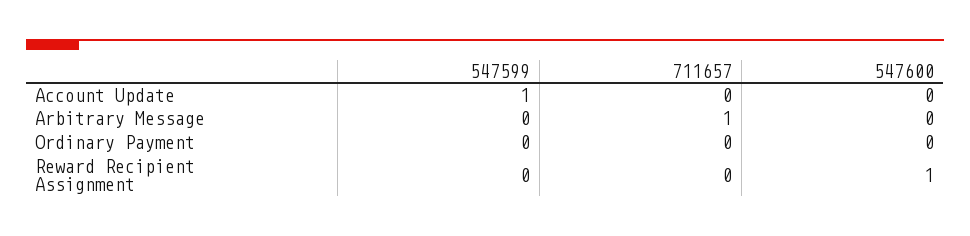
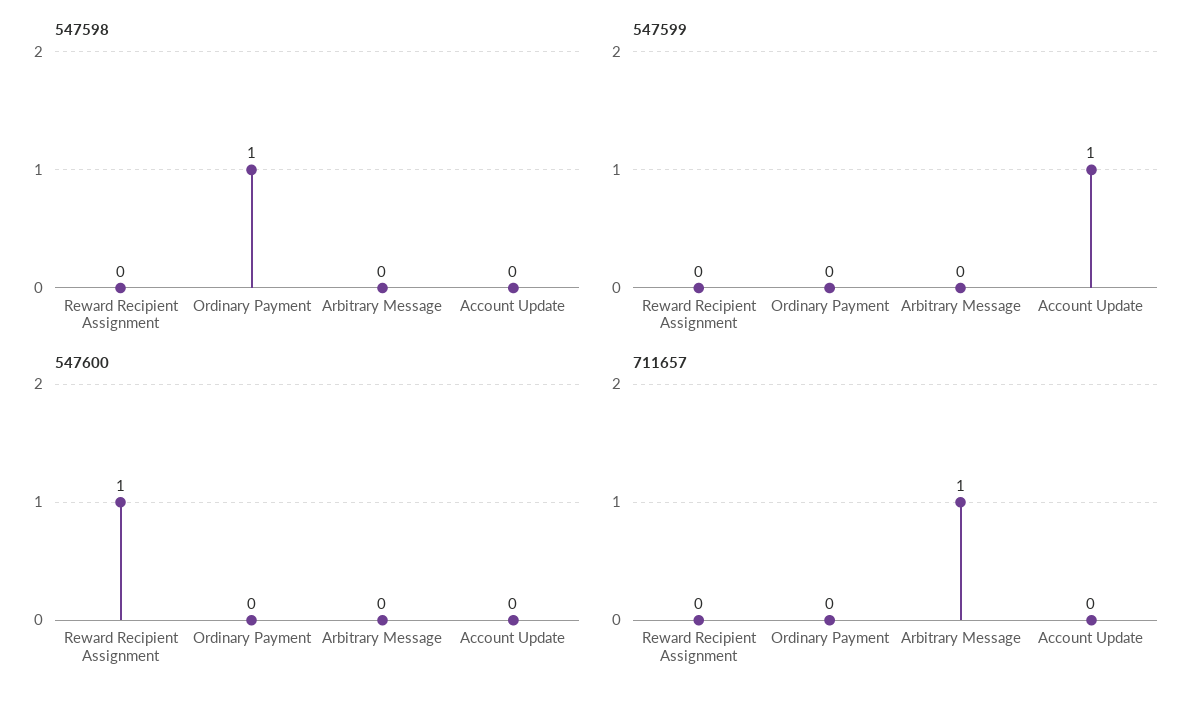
  {
    "547599": {
      "Account Update": 1,
      "Arbitrary Message": 0,
      "Ordinary Payment": 0,
      "Reward Recipient Assignment": 0
    },
    "711657": {
      "Account Update": 0,
      "Arbitrary Message": 1,
      "Ordinary Payment": 0,
      "Reward Recipient Assignment": 0
    },
    "547600": {
      "Account Update": 0,
      "Arbitrary Message": 0,
      "Ordinary Payment": 0,
      "Reward Recipient Assignment": 1
-   }
+   },
+   "547598": {
+     "Reward Recipient Assignment": 0,
+     "Ordinary Payment": 1,
+     "Arbitrary Message": 0,
+     "Account Update": 0
+   }
  }

